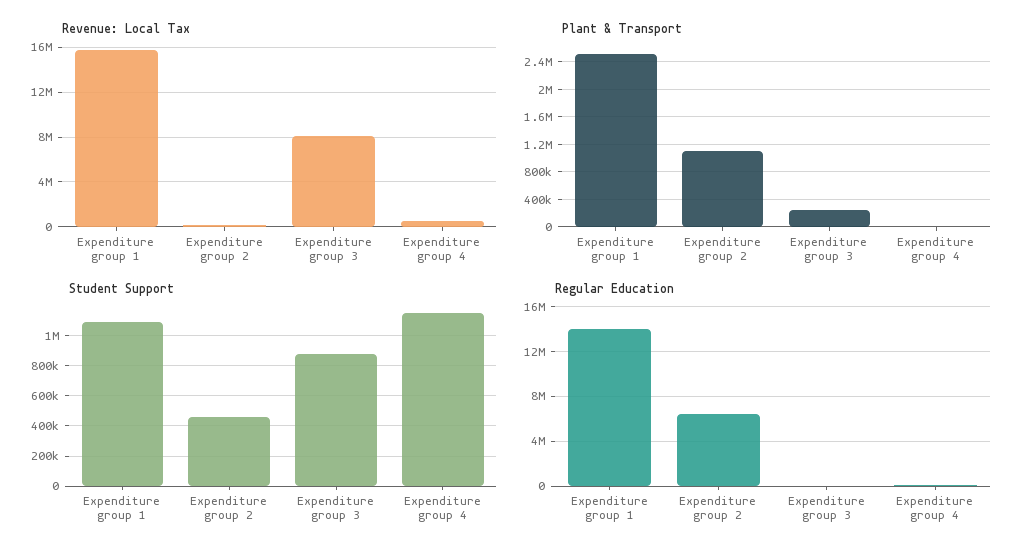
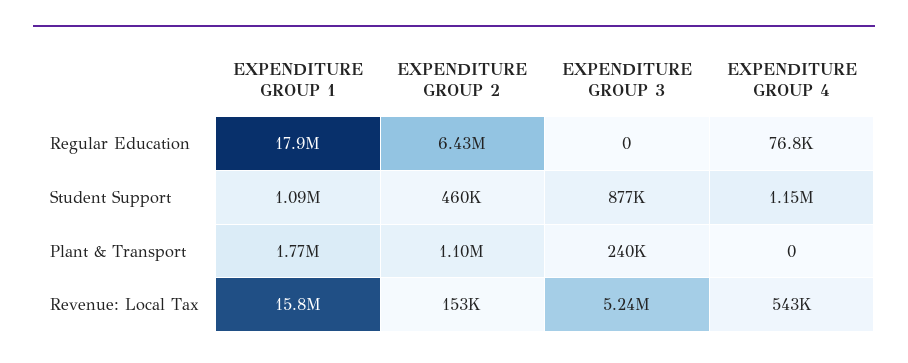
  {
    "Revenue: Local Tax": {
      "Expenditure group 1": 15800000,
      "Expenditure group 2": 153000,
-     "Expenditure group 3": 8000000,
+     "Expenditure group 3": 5240000,
      "Expenditure group 4": 543000
    },
    "Plant & Transport": {
-     "Expenditure group 1": 2500000,
+     "Expenditure group 1": 1770000,
      "Expenditure group 2": 1100000,
      "Expenditure group 3": 240000,
      "Expenditure group 4": 0
    },
    "Student Support": {
      "Expenditure group 1": 1090000,
      "Expenditure group 2": 460000,
      "Expenditure group 3": 877000,
      "Expenditure group 4": 1150000
    },
    "Regular Education": {
-     "Expenditure group 1": 14000000,
+     "Expenditure group 1": 17900000,
      "Expenditure group 2": 6430000,
      "Expenditure group 3": 0,
      "Expenditure group 4": 76800
    }
  }

